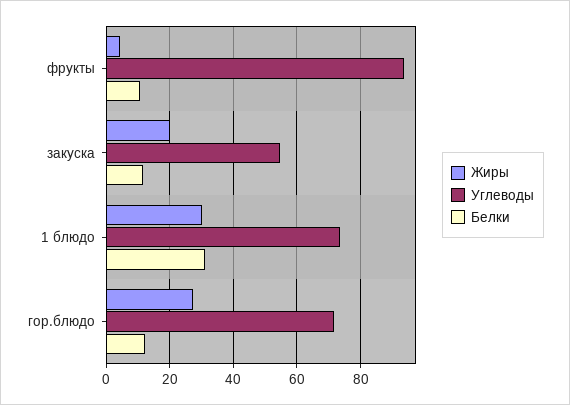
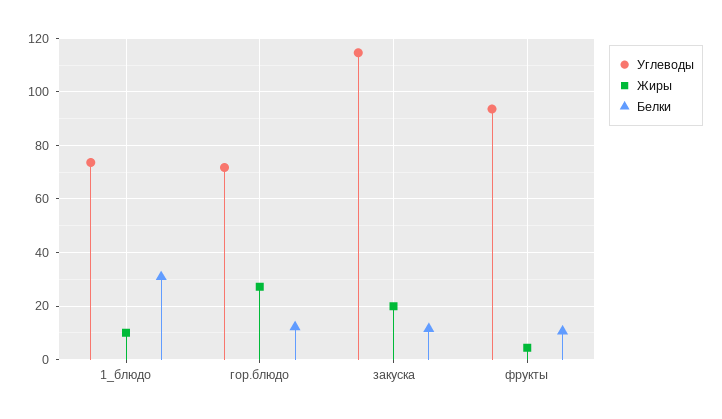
  {
    "Жиры": {
      "фрукты": 4,
      "закуска": 20,
-     "1 блюдо": 30,
+     "1 блюдо": 10,
      "гор.блюдо": 28
    },
    "Углеводы": {
      "фрукты": 94,
-     "закуска": 54,
+     "закуска": 115,
      "1 блюдо": 74,
      "гор.блюдо": 72
    },
    "Белки": {
      "фрукты": 10,
      "закуска": 12,
      "1 блюдо": 30,
      "гор.блюдо": 12
    }
  }

